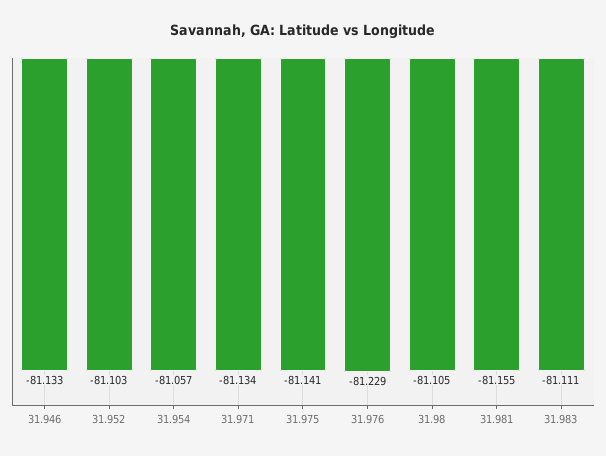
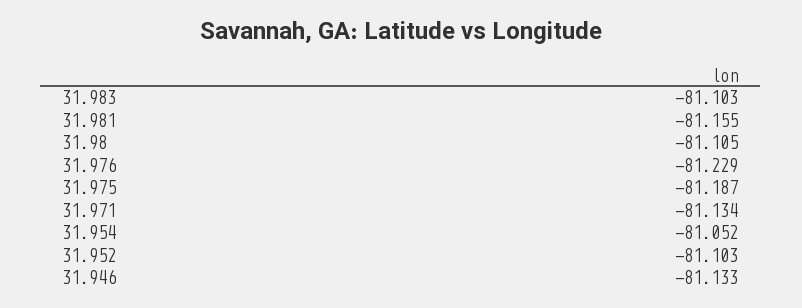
  {
    "31.946": -81.133,
    "31.952": -81.103,
-   "31.954": -81.057,
+   "31.954": -81.052,
    "31.971": -81.134,
-   "31.975": -81.141,
+   "31.975": -81.187,
    "31.976": -81.229,
    "31.98": -81.105,
    "31.981": -81.155,
-   "31.983": -81.111
+   "31.983": -81.103
  }

